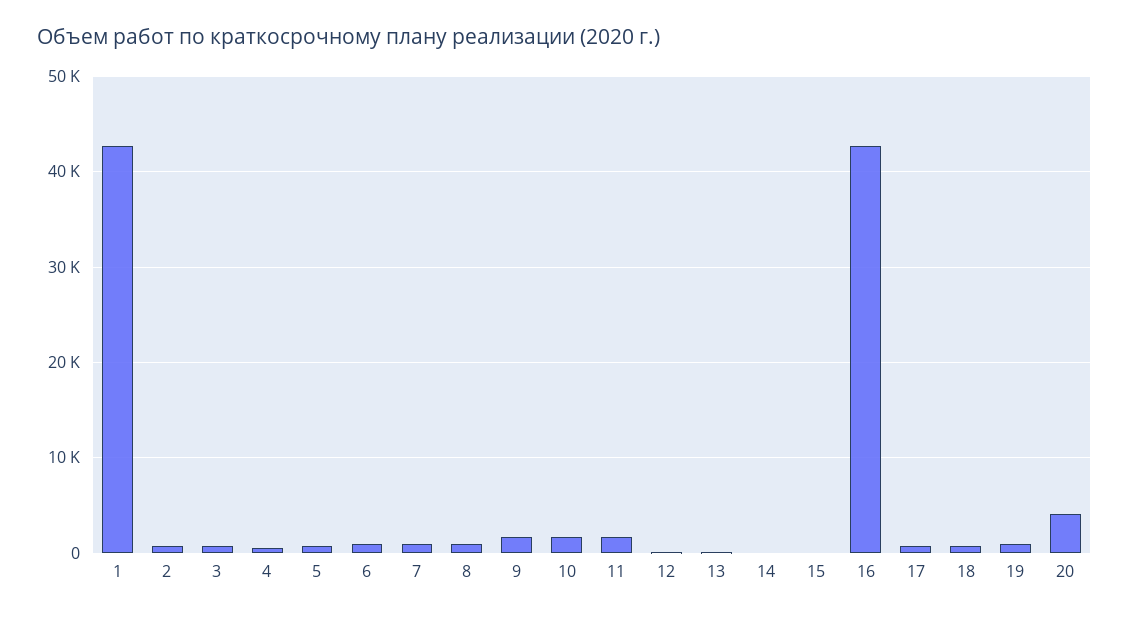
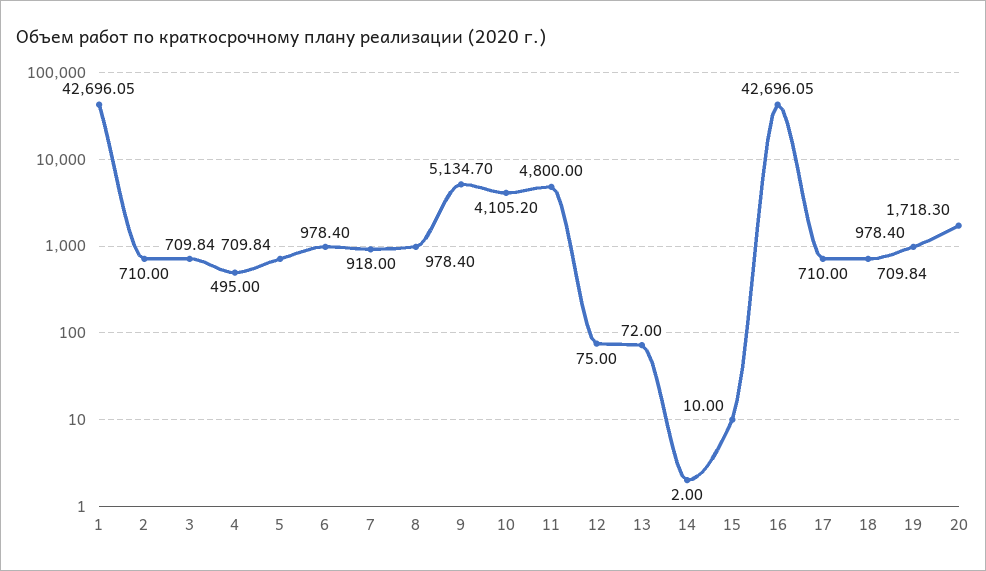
  {
    "1": 42696.05,
    "2": 710,
    "3": 709.84,
    "4": 495,
    "5": 709.84,
    "6": 978.4,
    "7": 918,
    "8": 978.4,
-   "9": 2000,
+   "9": 5134.7,
-   "10": 2000,
+   "10": 4105.2,
-   "11": 2000,
+   "11": 4800,
    "12": 75,
    "13": 72,
    "14": 2,
    "15": 10,
    "16": 42696.05,
    "17": 710,
    "18": 709.84,
    "19": 978.4,
-   "20": 4000
+   "20": 1718.3
  }

